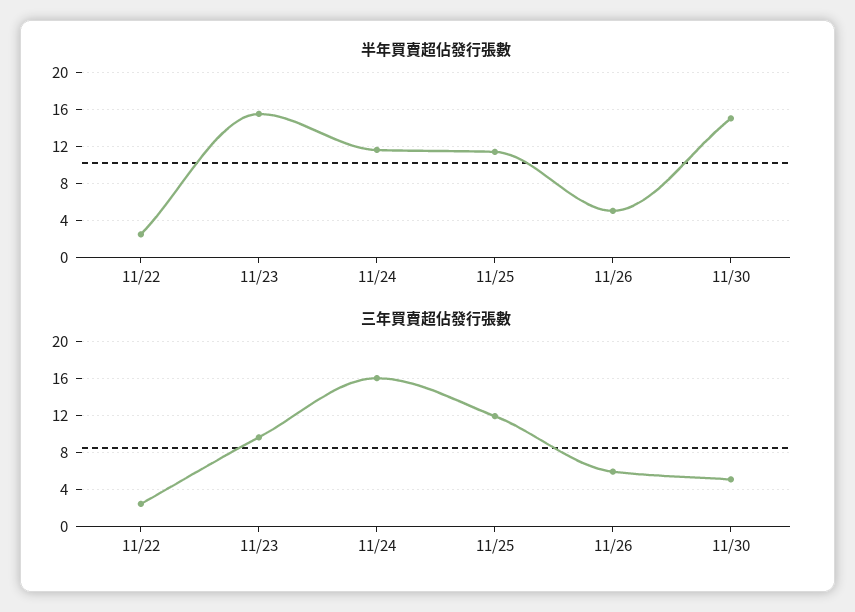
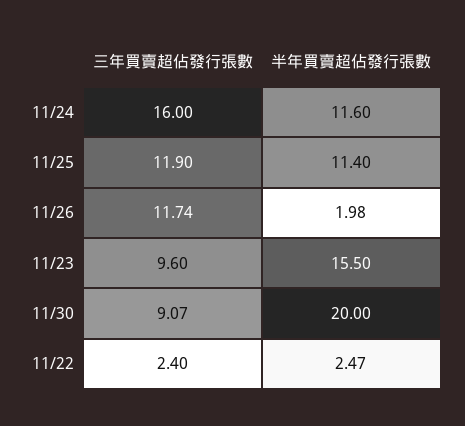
  {
    "半年買賣超佔發行張數": {
      "11/22": 2.47,
      "11/23": 15.5,
      "11/24": 11.6,
      "11/25": 11.4,
-     "11/26": 5,
+     "11/26": 1.98,
-     "11/30": 15
+     "11/30": 20
    },
    "三年買賣超佔發行張數": {
      "11/22": 2.4,
      "11/23": 9.6,
      "11/24": 16,
      "11/25": 11.9,
-     "11/26": 6,
+     "11/26": 11.74,
-     "11/30": 5
+     "11/30": 9.07
    }
  }

